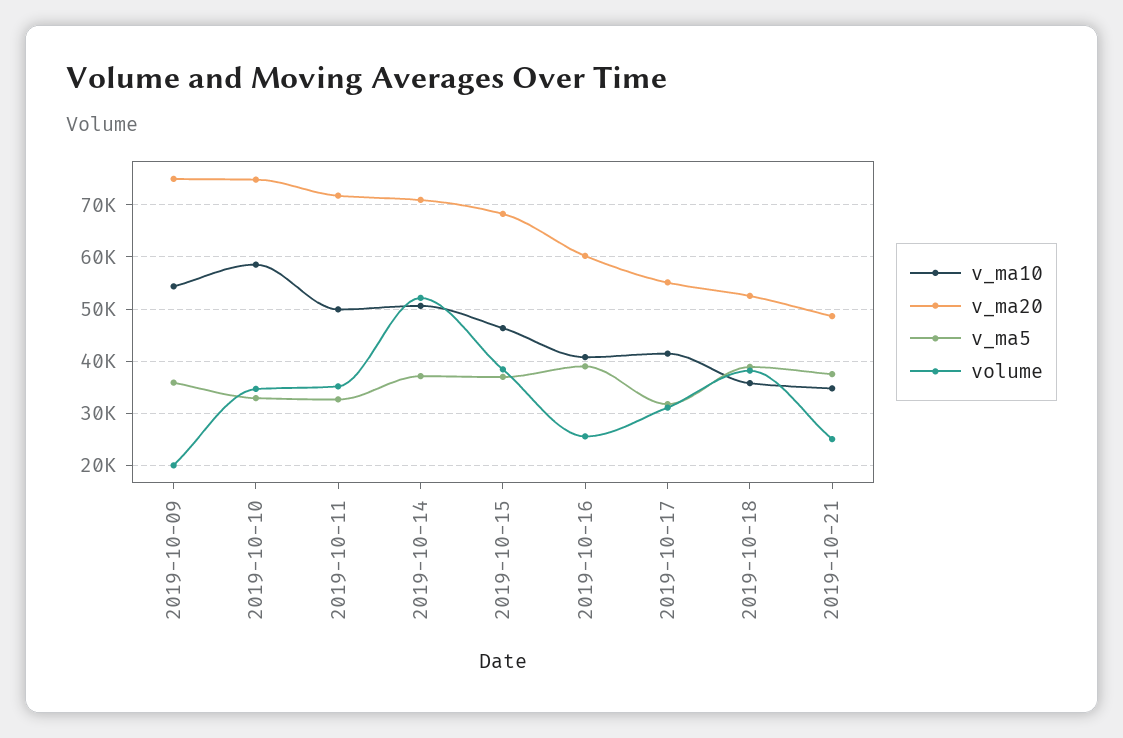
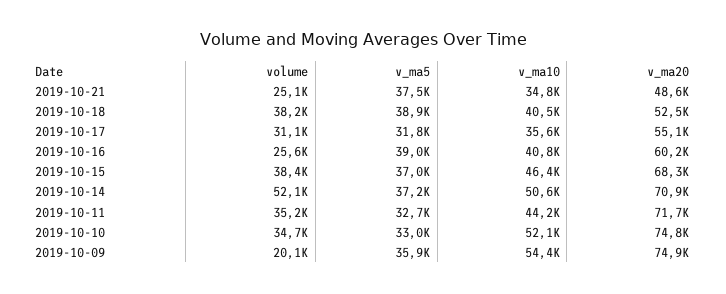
  {
    "v_ma10": {
      "2019-10-09": 54400,
-     "2019-10-10": 58000,
+     "2019-10-10": 52100,
-     "2019-10-11": 50000,
+     "2019-10-11": 44200,
      "2019-10-14": 50600,
      "2019-10-15": 46400,
      "2019-10-16": 40800,
-     "2019-10-17": 42000,
+     "2019-10-17": 35600,
-     "2019-10-18": 36000,
+     "2019-10-18": 40500,
      "2019-10-21": 34800
    },
    "v_ma20": {
      "2019-10-09": 74900,
      "2019-10-10": 74800,
      "2019-10-11": 71700,
      "2019-10-14": 70900,
      "2019-10-15": 68300,
      "2019-10-16": 60200,
      "2019-10-17": 55100,
      "2019-10-18": 52500,
      "2019-10-21": 48600
    },
    "v_ma5": {
      "2019-10-09": 35900,
      "2019-10-10": 33000,
      "2019-10-11": 32700,
      "2019-10-14": 37200,
      "2019-10-15": 37000,
      "2019-10-16": 39000,
      "2019-10-17": 31800,
      "2019-10-18": 38900,
      "2019-10-21": 37500
    },
    "volume": {
      "2019-10-09": 20100,
      "2019-10-10": 34700,
      "2019-10-11": 35200,
      "2019-10-14": 52100,
      "2019-10-15": 38400,
      "2019-10-16": 25600,
      "2019-10-17": 31100,
      "2019-10-18": 38200,
      "2019-10-21": 25100
    }
  }

